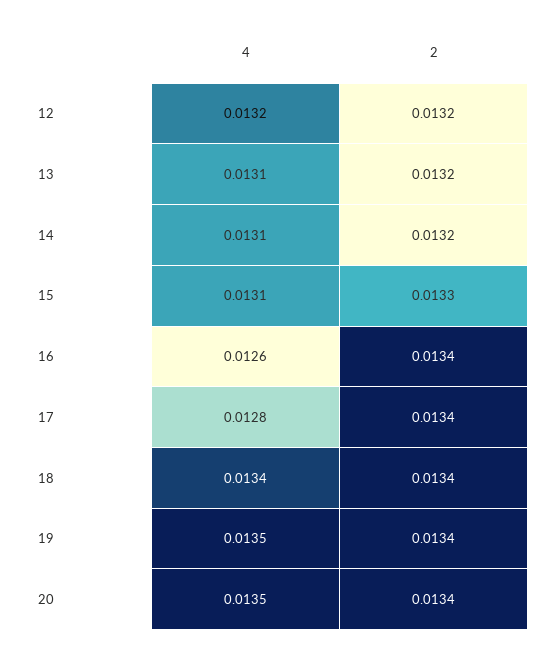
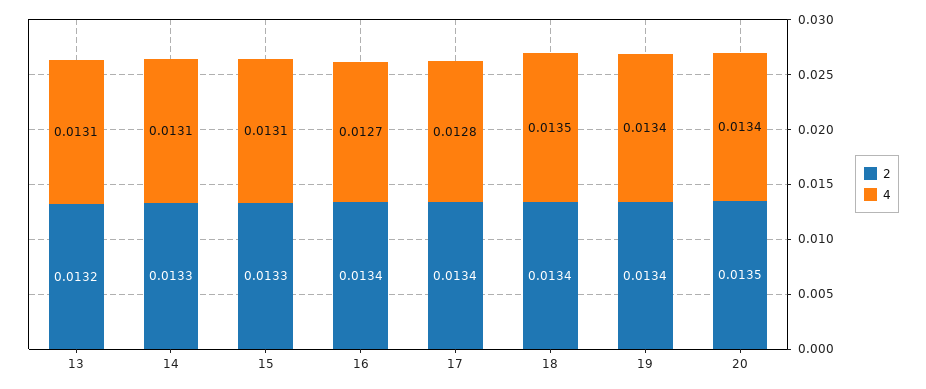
  {
    "4": {
-     "12": 0.0132,
      "13": 0.0131,
      "14": 0.0131,
      "15": 0.0131,
-     "16": 0.0126,
+     "16": 0.0127,
      "17": 0.0128,
-     "18": 0.0134,
+     "18": 0.0135,
-     "19": 0.0135,
+     "19": 0.0134,
-     "20": 0.0135
+     "20": 0.0134
    },
    "2": {
-     "12": 0.0132,
      "13": 0.0132,
-     "14": 0.0132,
+     "14": 0.0133,
      "15": 0.0133,
      "16": 0.0134,
      "17": 0.0134,
      "18": 0.0134,
      "19": 0.0134,
-     "20": 0.0134
+     "20": 0.0135
    }
  }

